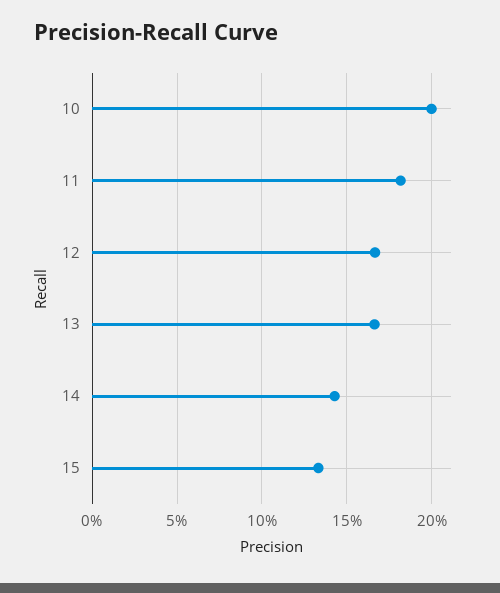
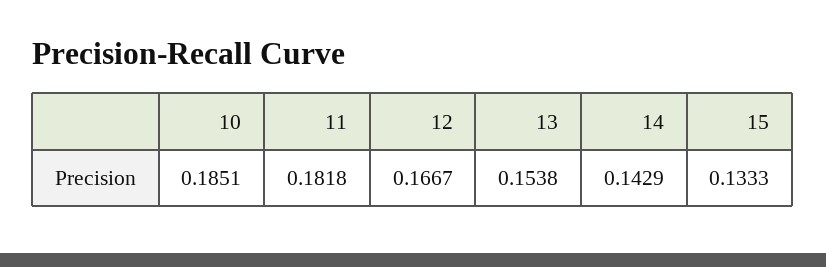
  {
-   "10": 0.2,
+   "10": 0.1851,
    "11": 0.1818,
    "12": 0.1667,
-   "13": 0.165,
+   "13": 0.1538,
    "14": 0.1429,
    "15": 0.1333
  }

